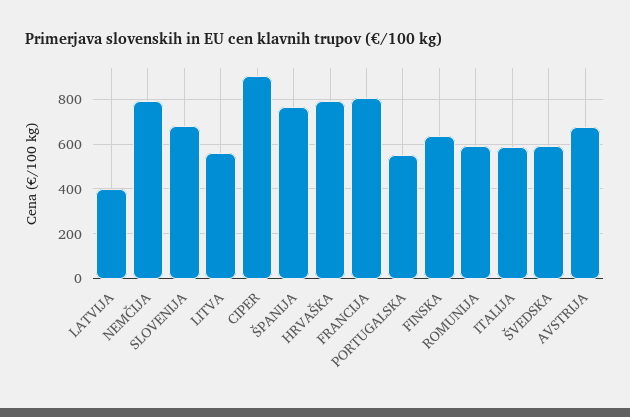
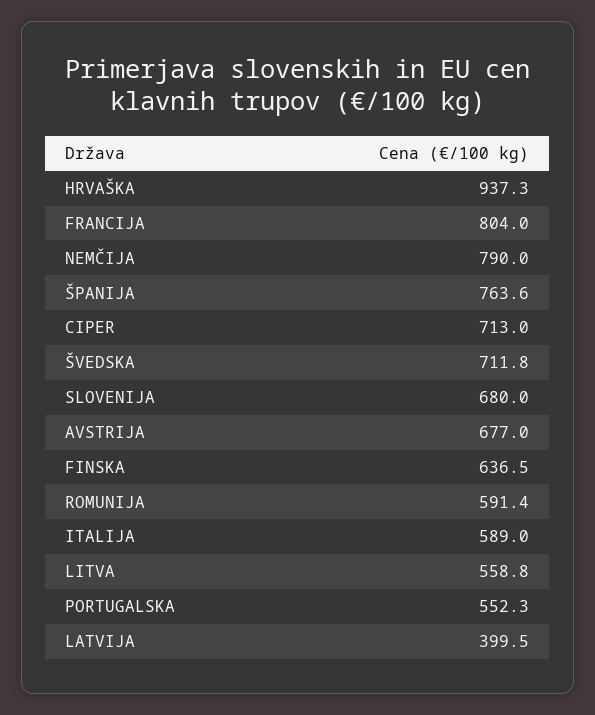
  {
    "LATVIJA": 399.5,
    "NEMČIJA": 790,
    "SLOVENIJA": 680,
    "LITVA": 558.8,
-   "CIPER": 900,
+   "CIPER": 713,
    "ŠPANIJA": 763.6,
-   "HRVAŠKA": 800,
+   "HRVAŠKA": 937.3,
    "FRANCIJA": 804,
    "PORTUGALSKA": 552.3,
    "FINSKA": 636.5,
    "ROMUNIJA": 591.4,
    "ITALIJA": 589,
-   "ŠVEDSKA": 600,
+   "ŠVEDSKA": 711.8,
    "AVSTRIJA": 677
  }

